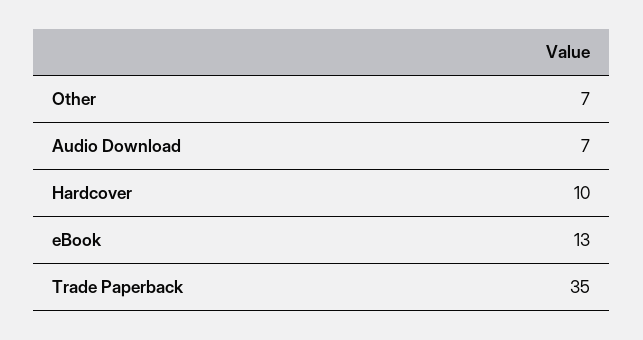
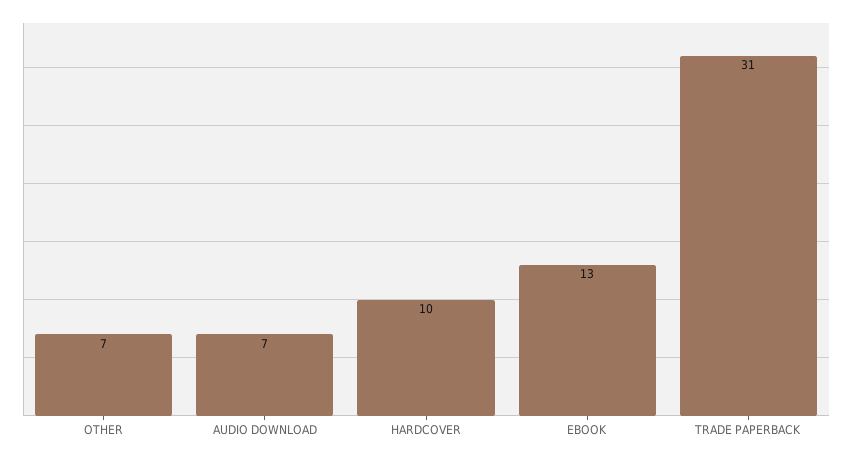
  {
    "Other": 7,
    "Audio Download": 7,
    "Hardcover": 10,
    "eBook": 13,
-   "Trade Paperback": 35
+   "Trade Paperback": 31
  }

